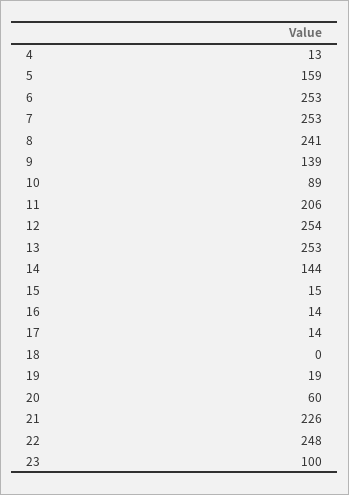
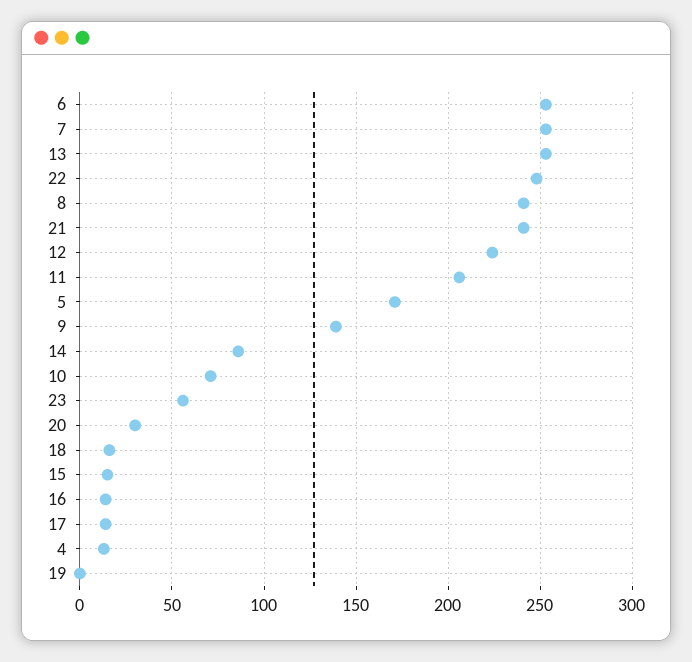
  {
    "4": 13,
-   "5": 159,
+   "5": 170,
    "6": 253,
    "7": 253,
    "8": 241,
    "9": 139,
-   "10": 89,
+   "10": 70,
    "11": 206,
-   "12": 254,
+   "12": 225,
    "13": 253,
-   "14": 144,
+   "14": 85,
    "15": 15,
    "16": 14,
    "17": 14,
-   "18": 0,
+   "18": 15,
-   "19": 19,
+   "19": 0,
-   "20": 60,
+   "20": 30,
-   "21": 226,
+   "21": 240,
    "22": 248,
-   "23": 100
+   "23": 55
  }

